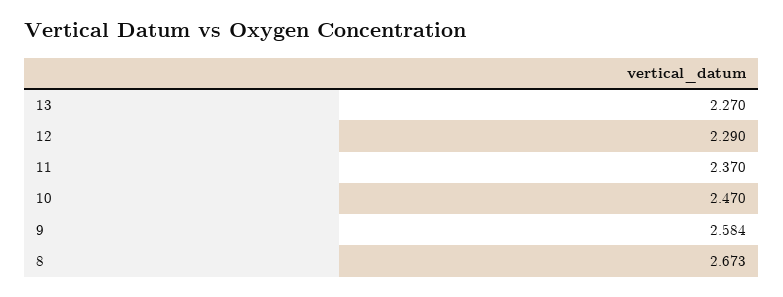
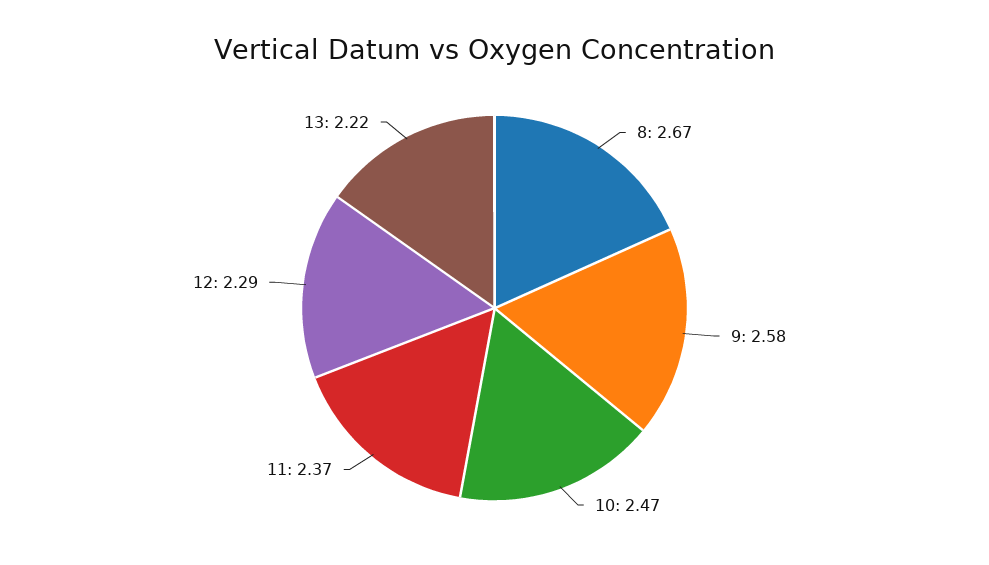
  {
-   "13": 2.27,
+   "13": 2.22,
    "12": 2.29,
    "11": 2.37,
    "10": 2.47,
    "9": 2.584,
    "8": 2.673
  }

